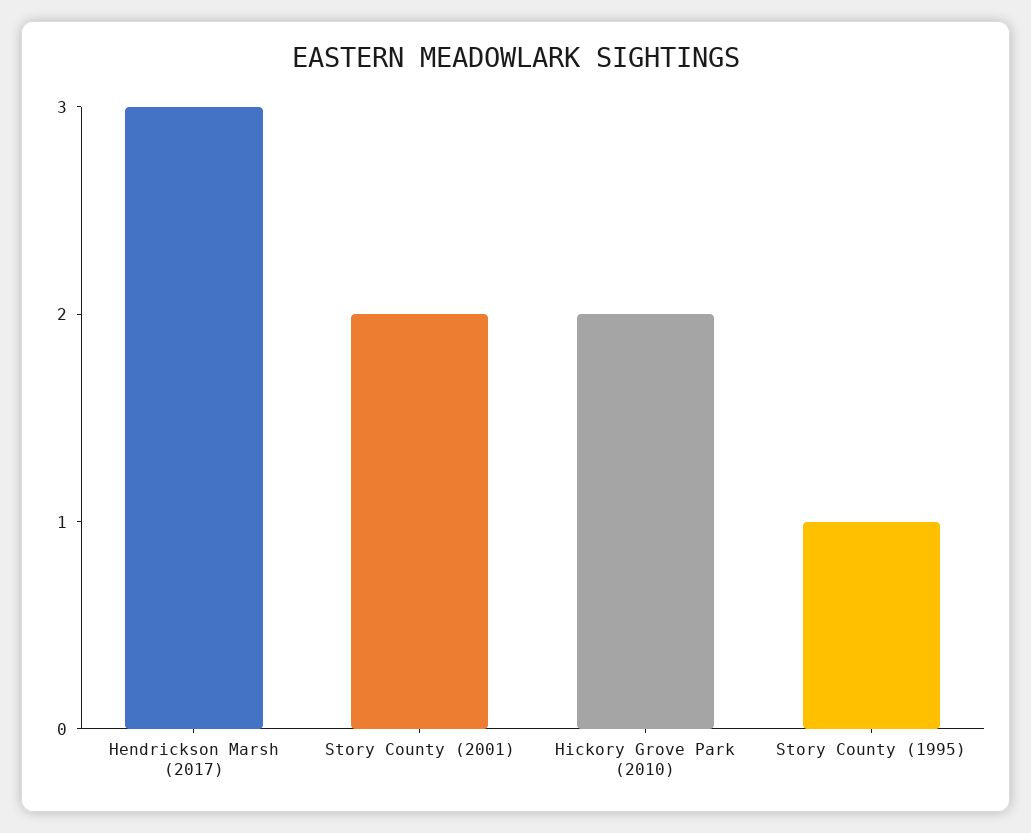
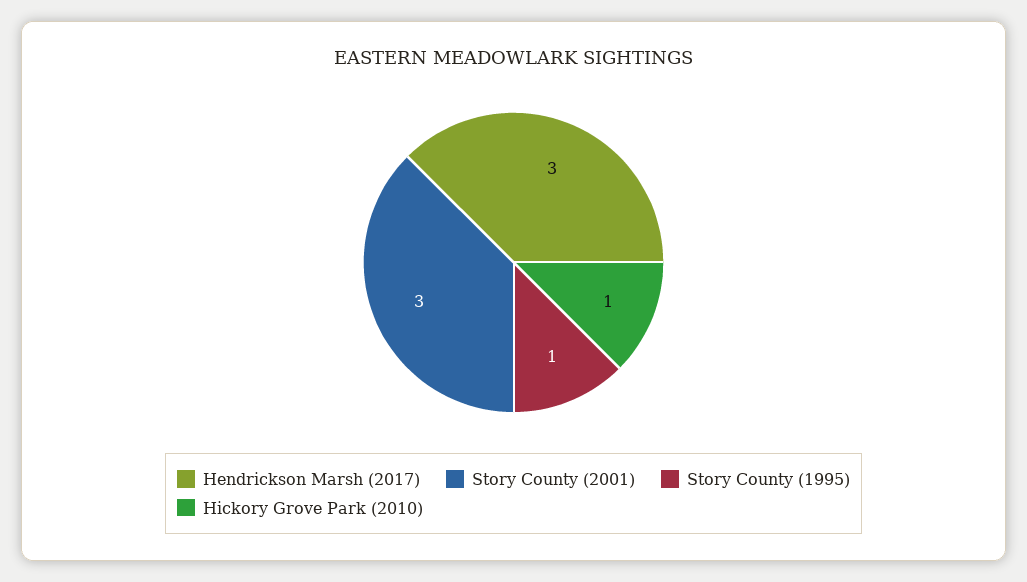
  {
    "Hendrickson Marsh (2017)": 3,
-   "Story County (2001)": 2,
+   "Story County (2001)": 3,
-   "Hickory Grove Park (2010)": 2,
+   "Hickory Grove Park (2010)": 1,
    "Story County (1995)": 1
  }

